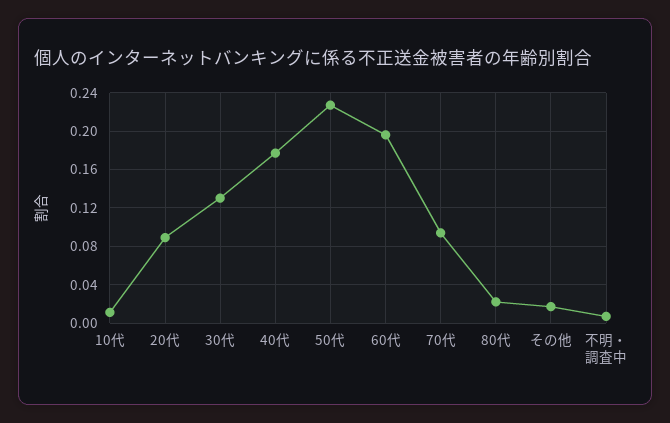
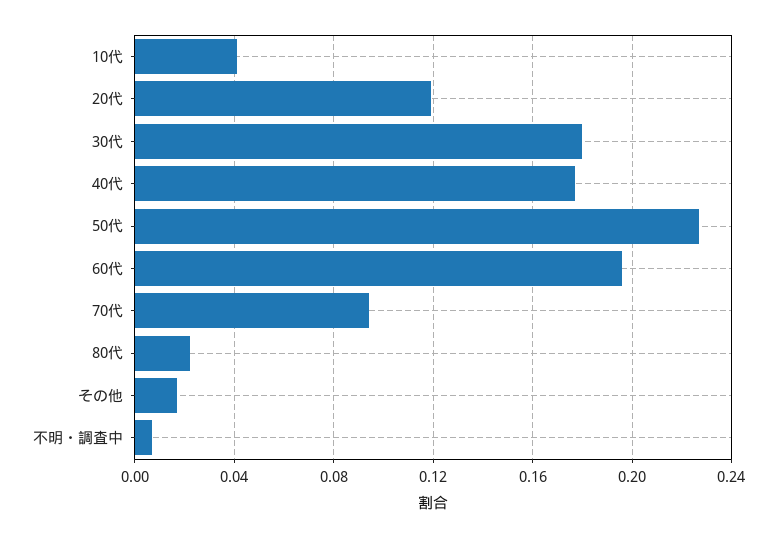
  {
-   "10代": 0.01,
+   "10代": 0.04,
-   "20代": 0.09,
+   "20代": 0.12,
-   "30代": 0.13,
+   "30代": 0.18,
    "40代": 0.175,
    "50代": 0.225,
    "60代": 0.195,
    "70代": 0.095,
    "80代": 0.02,
    "その他": 0.015,
    "不明・調査中": 0.005
  }

